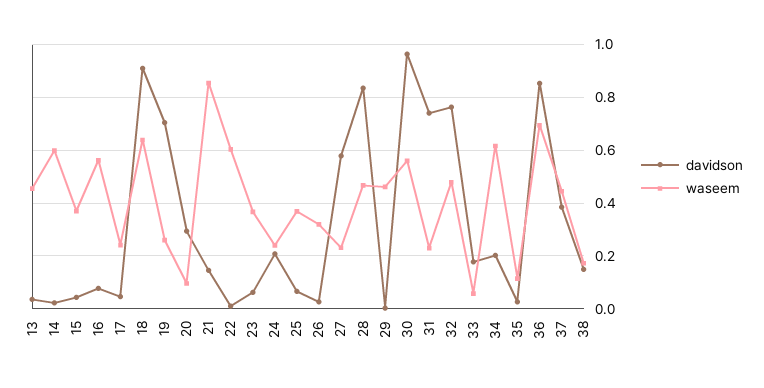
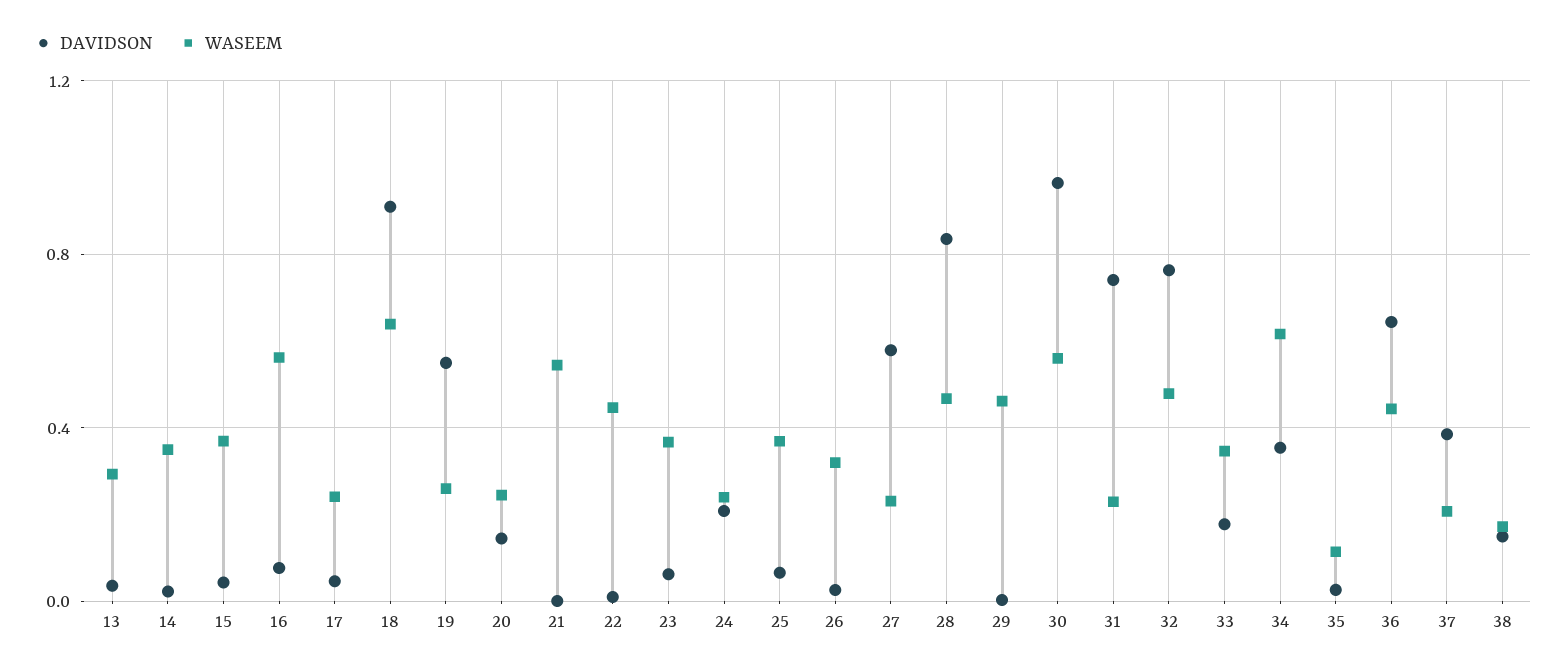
  {
    "davidson": {
      "13": 0.025,
      "14": 0.025,
      "15": 0.05,
      "16": 0.075,
      "17": 0.05,
      "18": 0.9,
-     "19": 0.7,
+     "19": 0.55,
-     "20": 0.3,
+     "20": 0.15,
-     "21": 0.15,
+     "21": 0,
      "22": 0,
      "23": 0.05,
      "24": 0.2,
      "25": 0.075,
      "26": 0.025,
      "27": 0.575,
      "28": 0.825,
      "29": 0,
      "30": 0.975,
      "31": 0.75,
      "32": 0.775,
      "33": 0.175,
-     "34": 0.2,
+     "34": 0.35,
      "35": 0.025,
-     "36": 0.85,
+     "36": 0.65,
      "37": 0.375,
      "38": 0.15
    },
    "waseem": {
-     "13": 0.45,
+     "13": 0.3,
-     "14": 0.6,
+     "14": 0.35,
      "15": 0.375,
      "16": 0.55,
      "17": 0.25,
      "18": 0.65,
      "19": 0.25,
-     "20": 0.1,
+     "20": 0.25,
-     "21": 0.85,
+     "21": 0.55,
-     "22": 0.6,
+     "22": 0.45,
      "23": 0.375,
      "24": 0.25,
      "25": 0.375,
      "26": 0.325,
      "27": 0.225,
      "28": 0.475,
      "29": 0.45,
      "30": 0.55,
      "31": 0.225,
      "32": 0.475,
-     "33": 0.05,
+     "33": 0.35,
      "34": 0.625,
      "35": 0.125,
-     "36": 0.7,
+     "36": 0.45,
-     "37": 0.45,
+     "37": 0.2,
      "38": 0.175
    }
  }

